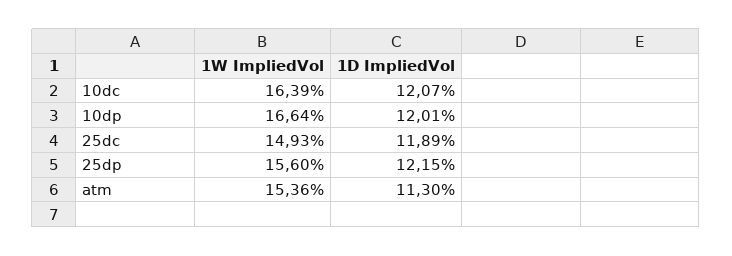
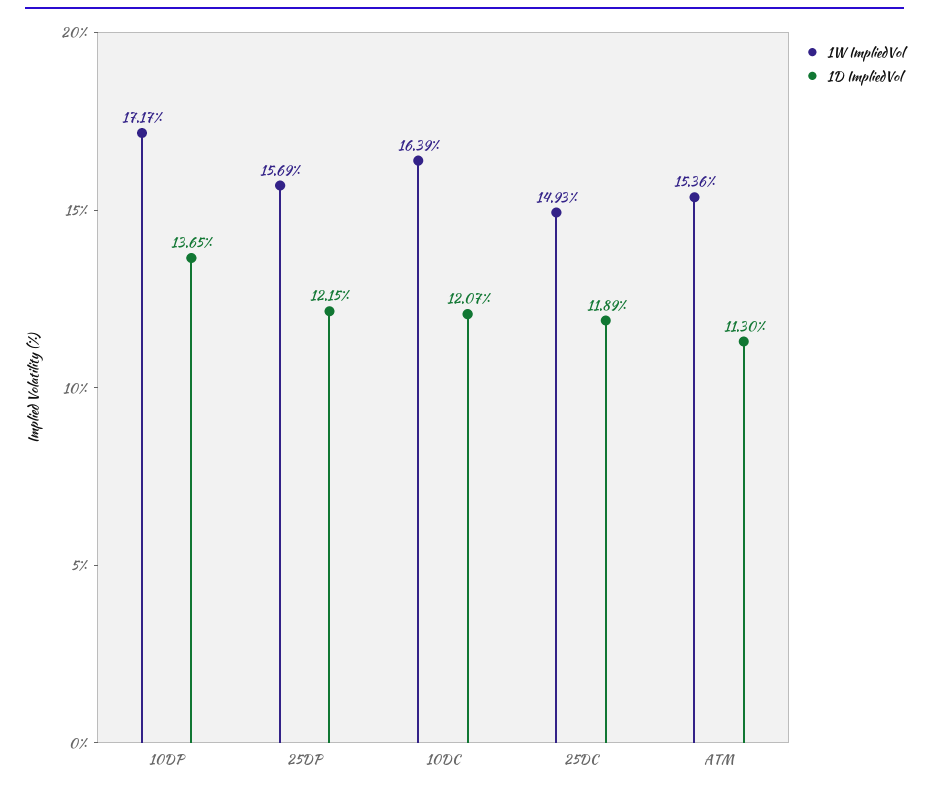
  {
    "1W ImpliedVol": {
      "10dc": 16.39,
-     "10dp": 16.64,
+     "10dp": 17.17,
      "25dc": 14.93,
-     "25dp": 15.6,
+     "25dp": 15.69,
      "atm": 15.36
    },
    "1D ImpliedVol": {
      "10dc": 12.07,
-     "10dp": 12.01,
+     "10dp": 13.65,
      "25dc": 11.89,
      "25dp": 12.15,
      "atm": 11.3
    }
  }

